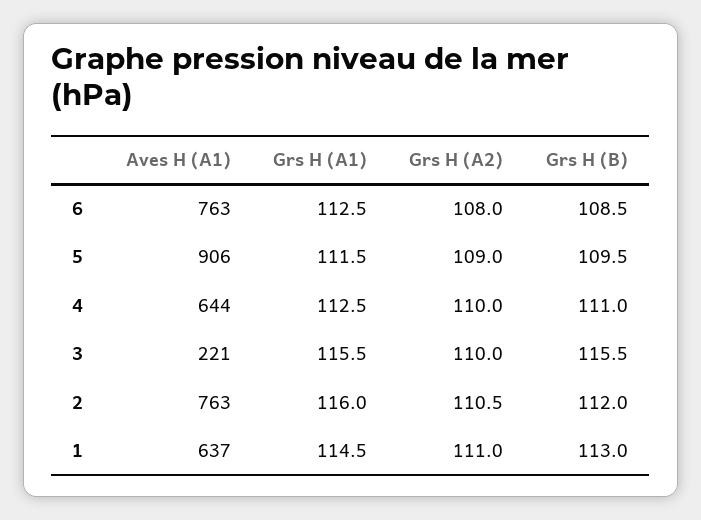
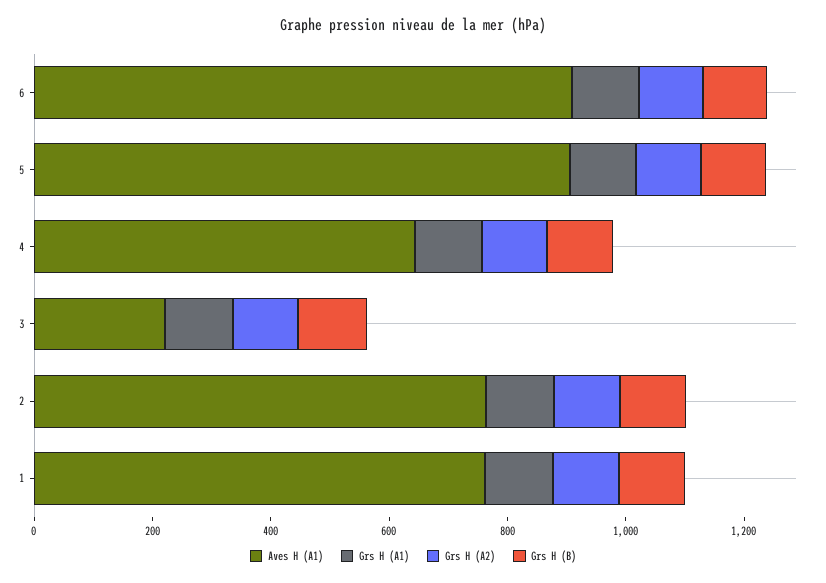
  {
    "Aves H (A1)": {
-     "6": 763,
+     "6": 900,
      "5": 906,
      "4": 644,
      "3": 221,
      "2": 763,
-     "1": 637
+     "1": 750
    },
    "Grs H (A1)": {
      "6": 112.5,
      "5": 111.5,
      "4": 112.5,
      "3": 115.5,
      "2": 116,
      "1": 114.5
    },
    "Grs H (A2)": {
      "6": 108,
      "5": 109,
      "4": 110,
      "3": 110,
      "2": 110.5,
      "1": 111
    },
    "Grs H (B)": {
      "6": 108.5,
      "5": 109.5,
      "4": 111,
      "3": 115.5,
      "2": 112,
      "1": 113
    }
  }

